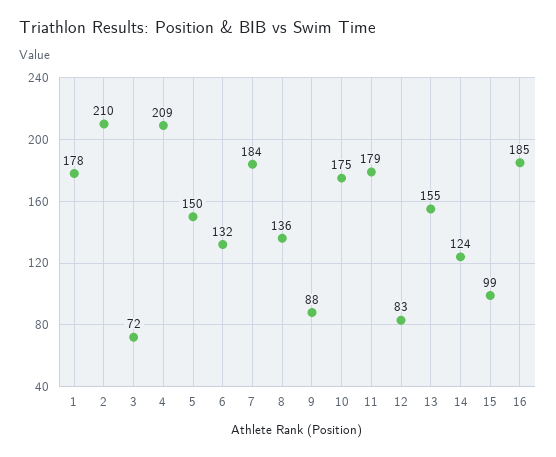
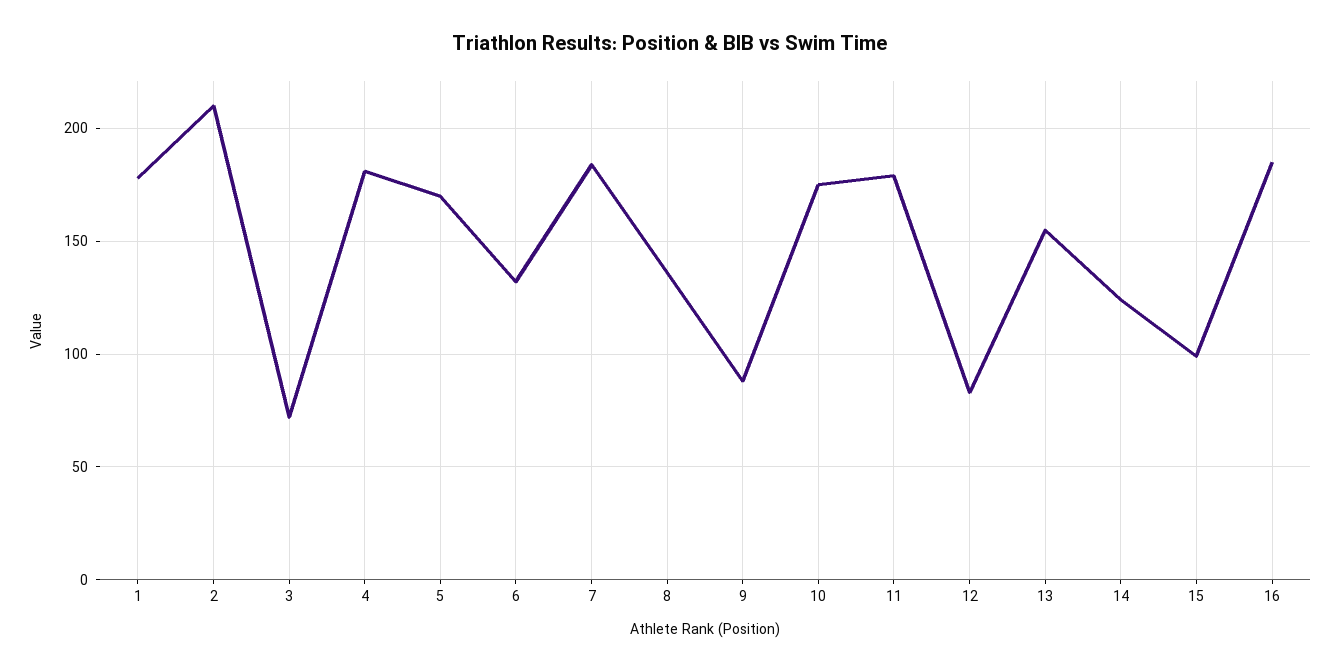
  {
    "1": 178,
    "2": 210,
    "3": 72,
-   "4": 209,
+   "4": 180,
-   "5": 150,
+   "5": 170,
    "6": 132,
    "7": 184,
    "8": 136,
    "9": 88,
    "10": 175,
    "11": 179,
    "12": 83,
    "13": 155,
    "14": 124,
    "15": 99,
    "16": 185
  }

